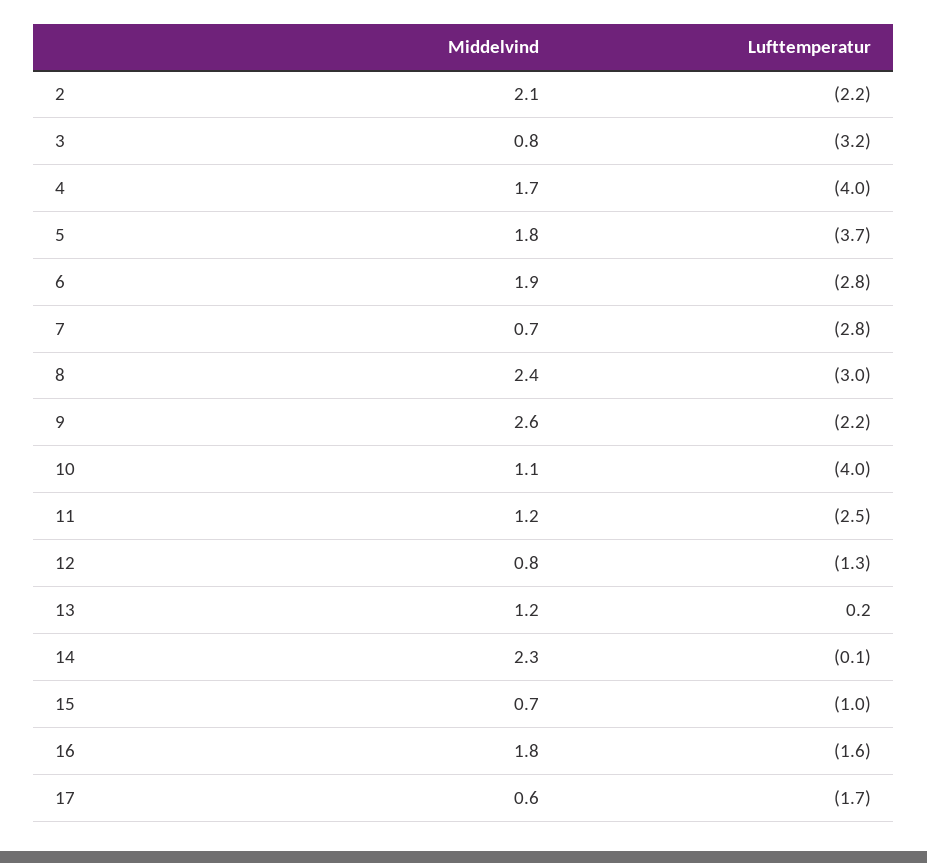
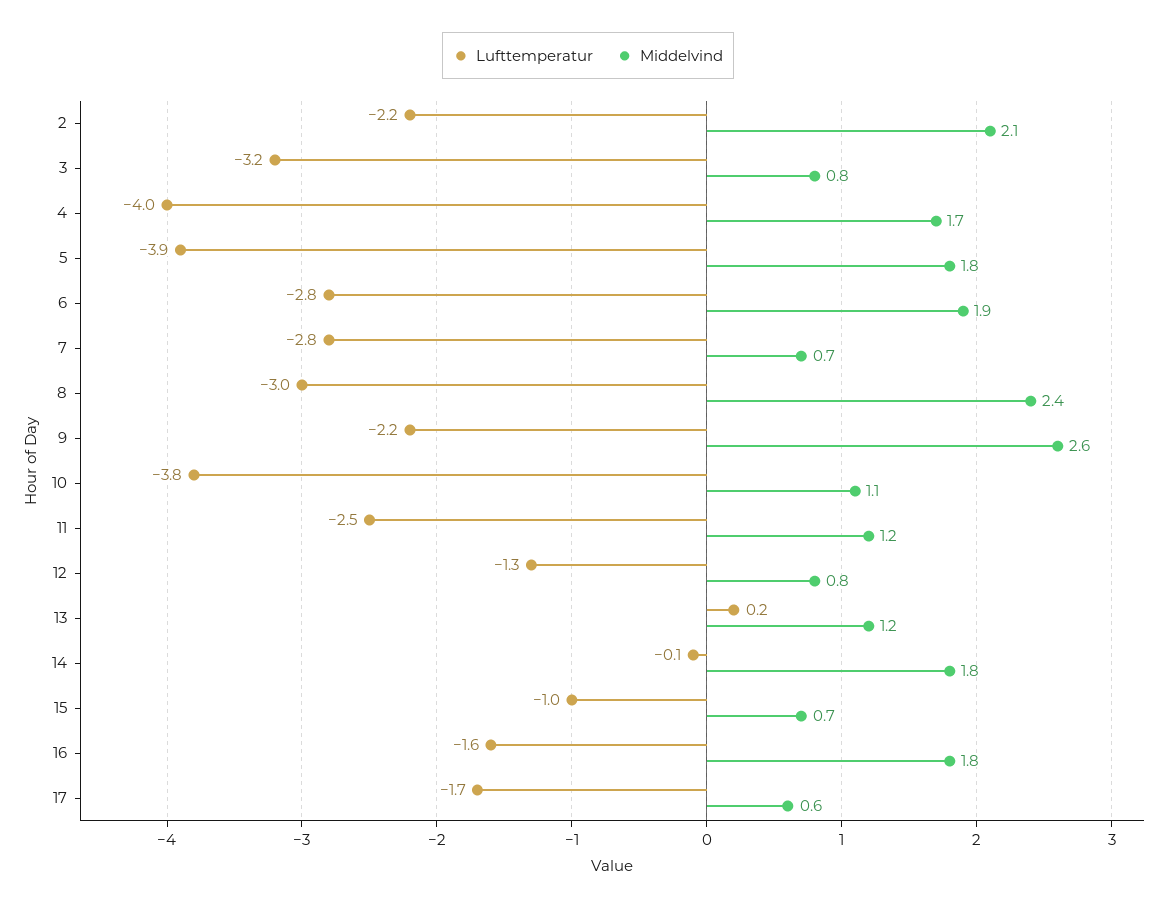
  {
    "Middelvind": {
      "2": 2.1,
      "3": 0.8,
      "4": 1.7,
      "5": 1.8,
      "6": 1.9,
      "7": 0.7,
      "8": 2.4,
      "9": 2.6,
      "10": 1.1,
      "11": 1.2,
      "12": 0.8,
      "13": 1.2,
-     "14": 2.3,
+     "14": 1.8,
      "15": 0.7,
      "16": 1.8,
      "17": 0.6
    },
    "Lufttemperatur": {
      "2": -2.2,
      "3": -3.2,
      "4": -4,
-     "5": -3.7,
+     "5": -3.9,
      "6": -2.8,
      "7": -2.8,
      "8": -3,
      "9": -2.2,
-     "10": -4,
+     "10": -3.8,
      "11": -2.5,
      "12": -1.3,
      "13": 0.2,
      "14": -0.1,
      "15": -1,
      "16": -1.6,
      "17": -1.7
    }
  }

